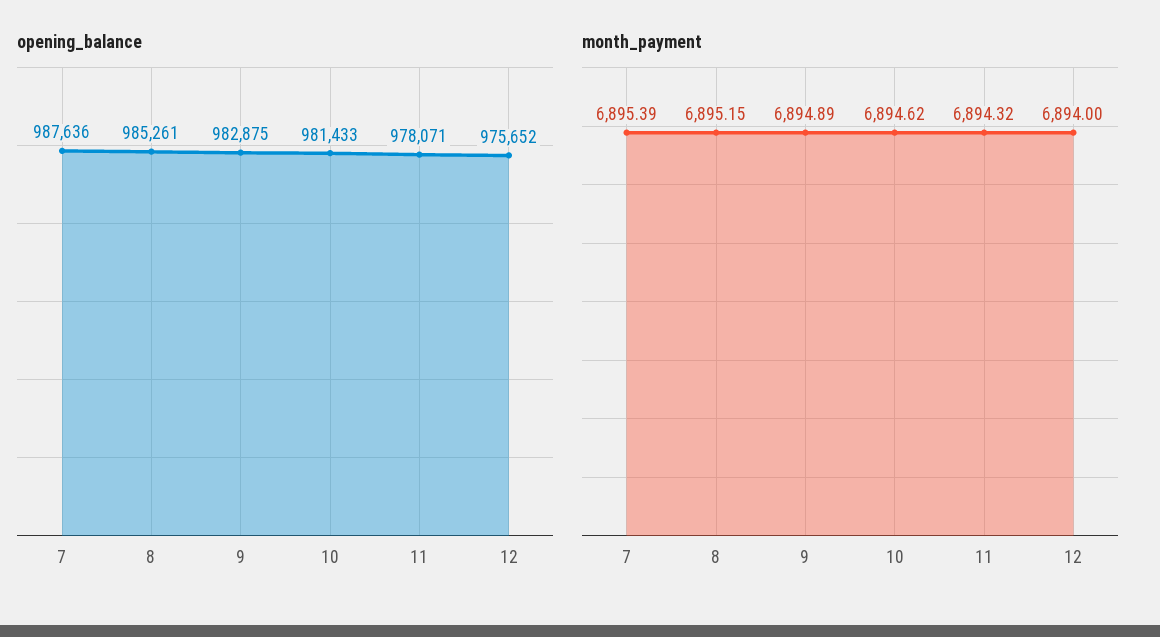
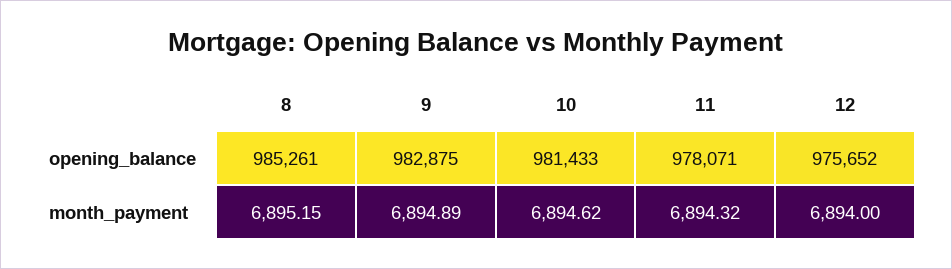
  {
    "opening_balance": {
-     "7": 987636,
      "8": 985261,
      "9": 982875,
      "10": 981433,
      "11": 978071,
      "12": 975652
    },
    "month_payment": {
-     "7": 6895.39,
      "8": 6895.15,
      "9": 6894.89,
      "10": 6894.62,
      "11": 6894.32,
      "12": 6894
    }
  }

